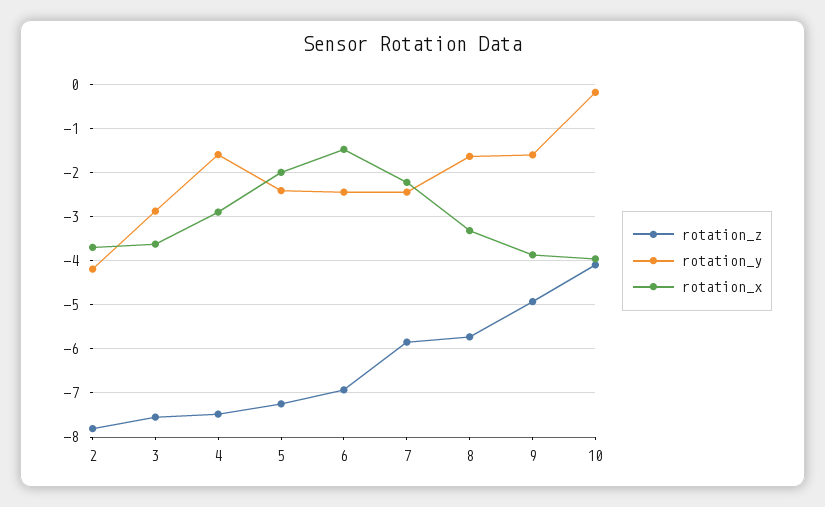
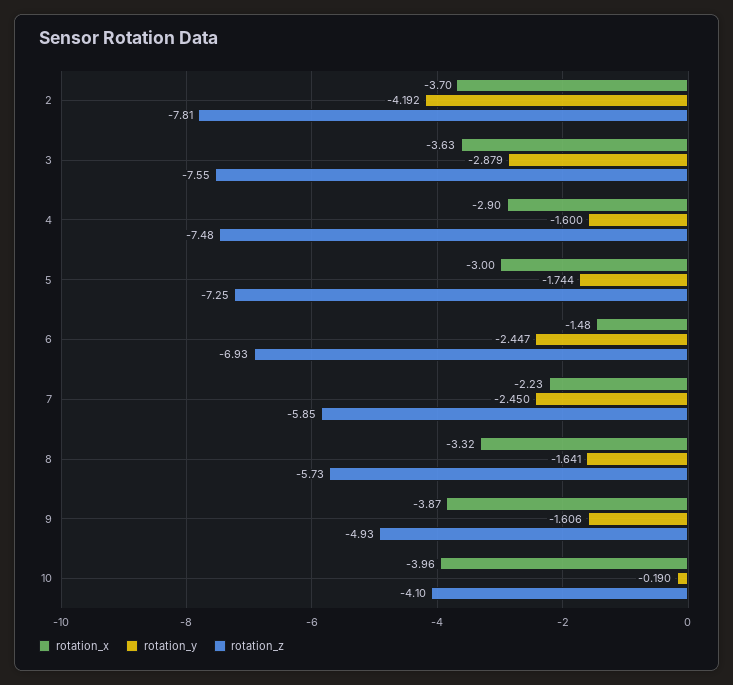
  {
    "rotation_z": {
      "2": -7.81,
      "3": -7.55,
      "4": -7.48,
      "5": -7.25,
      "6": -6.93,
      "7": -5.85,
      "8": -5.73,
      "9": -4.93,
      "10": -4.1
    },
    "rotation_y": {
      "2": -4.192,
      "3": -2.879,
      "4": -1.6,
-     "5": -2.4,
+     "5": -1.744,
      "6": -2.447,
      "7": -2.45,
      "8": -1.641,
      "9": -1.606,
      "10": -0.19
    },
    "rotation_x": {
      "2": -3.7,
      "3": -3.63,
      "4": -2.9,
-     "5": -2,
+     "5": -3,
      "6": -1.48,
      "7": -2.23,
      "8": -3.32,
      "9": -3.87,
      "10": -3.96
    }
  }

